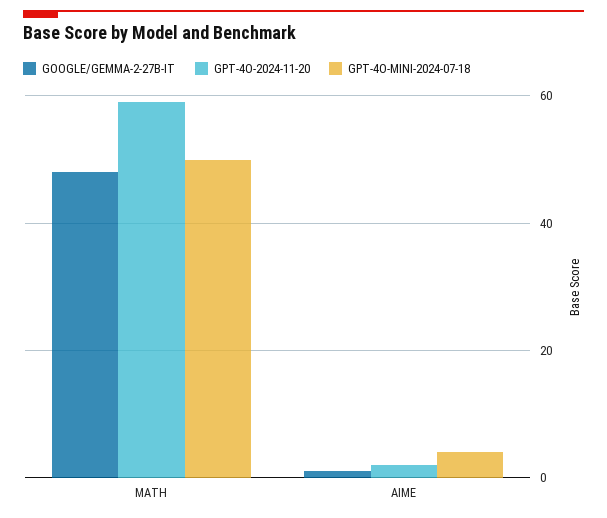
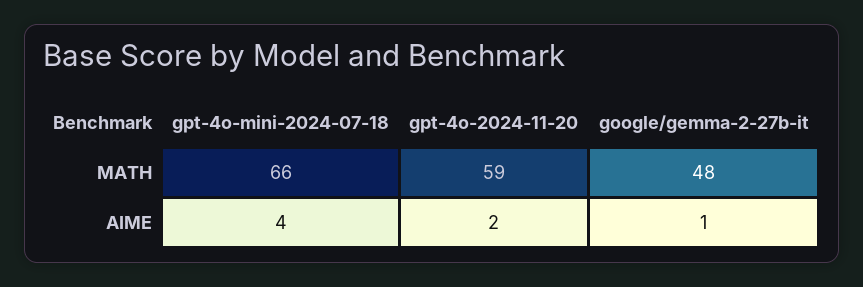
  {
    "GOOGLE/GEMMA-2-27B-IT": {
      "MATH": 48,
      "AIME": 1
    },
    "GPT-4O-2024-11-20": {
      "MATH": 59,
      "AIME": 2
    },
    "GPT-4O-MINI-2024-07-18": {
-     "MATH": 50,
+     "MATH": 66,
      "AIME": 4
    }
  }

